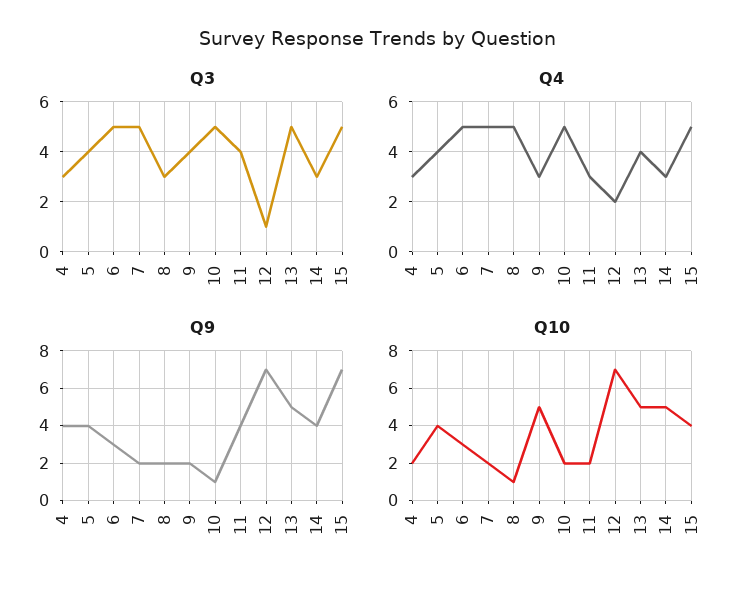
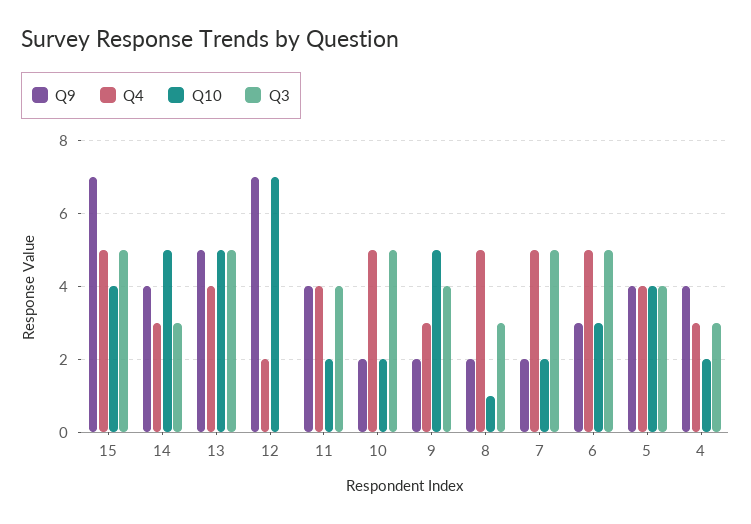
  {
    "Q3": {
      "4": 3,
      "5": 4,
      "6": 5,
      "7": 5,
      "8": 3,
      "9": 4,
      "10": 5,
      "11": 4,
-     "12": 1,
+     "12": 0,
      "13": 5,
      "14": 3,
      "15": 5
    },
    "Q4": {
      "4": 3,
      "5": 4,
      "6": 5,
      "7": 5,
      "8": 5,
      "9": 3,
      "10": 5,
-     "11": 3,
+     "11": 4,
      "12": 2,
      "13": 4,
      "14": 3,
      "15": 5
    },
    "Q9": {
      "4": 4,
      "5": 4,
      "6": 3,
      "7": 2,
      "8": 2,
      "9": 2,
-     "10": 1,
+     "10": 2,
      "11": 4,
      "12": 7,
      "13": 5,
      "14": 4,
      "15": 7
    },
    "Q10": {
      "4": 2,
      "5": 4,
      "6": 3,
      "7": 2,
      "8": 1,
      "9": 5,
      "10": 2,
      "11": 2,
      "12": 7,
      "13": 5,
      "14": 5,
      "15": 4
    }
  }

